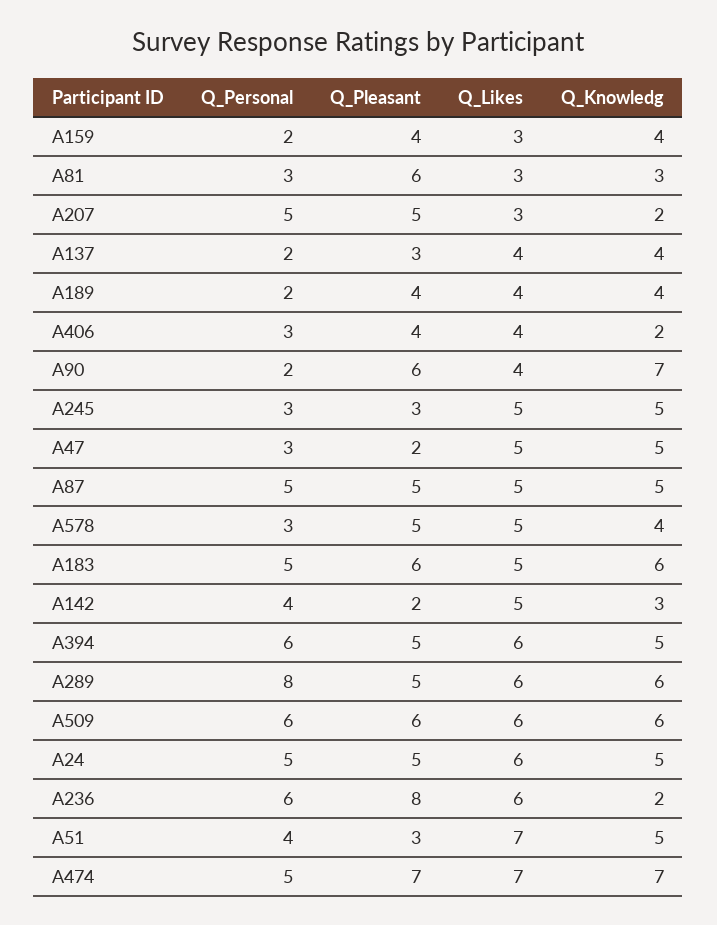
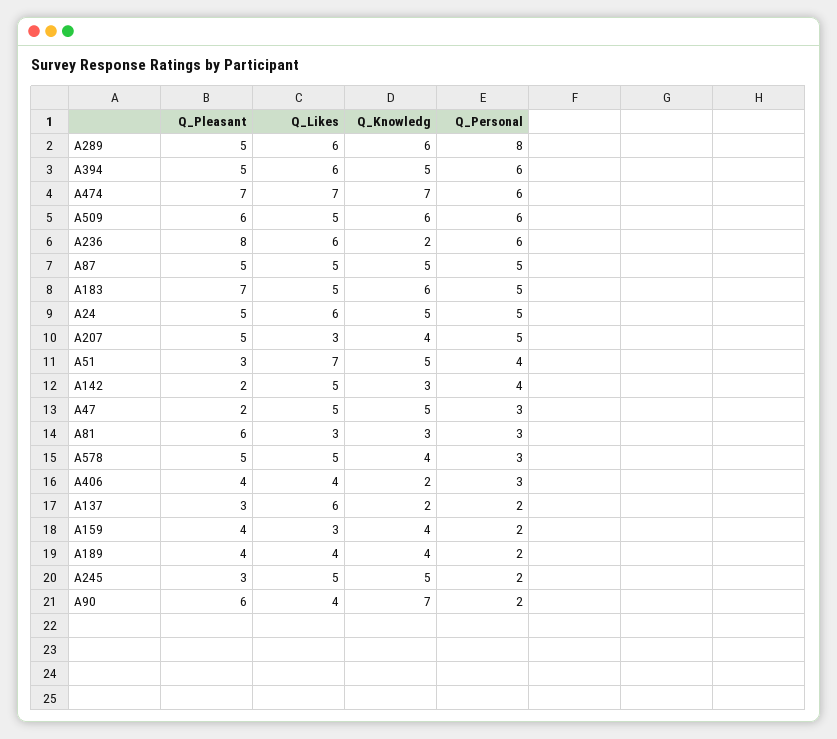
  {
    "Q_Personal": {
      "A159": 2,
      "A81": 3,
      "A207": 5,
      "A137": 2,
      "A189": 2,
      "A406": 3,
      "A90": 2,
-     "A245": 3,
+     "A245": 2,
      "A47": 3,
      "A87": 5,
      "A578": 3,
      "A183": 5,
      "A142": 4,
      "A394": 6,
      "A289": 8,
      "A509": 6,
      "A24": 5,
      "A236": 6,
      "A51": 4,
-     "A474": 5
+     "A474": 6
    },
    "Q_Pleasant": {
      "A159": 4,
      "A81": 6,
      "A207": 5,
      "A137": 3,
      "A189": 4,
      "A406": 4,
      "A90": 6,
      "A245": 3,
      "A47": 2,
      "A87": 5,
      "A578": 5,
-     "A183": 6,
+     "A183": 7,
      "A142": 2,
      "A394": 5,
      "A289": 5,
      "A509": 6,
      "A24": 5,
      "A236": 8,
      "A51": 3,
      "A474": 7
    },
    "Q_Likes": {
      "A159": 3,
      "A81": 3,
      "A207": 3,
-     "A137": 4,
+     "A137": 6,
      "A189": 4,
      "A406": 4,
      "A90": 4,
      "A245": 5,
      "A47": 5,
      "A87": 5,
      "A578": 5,
      "A183": 5,
      "A142": 5,
      "A394": 6,
      "A289": 6,
-     "A509": 6,
+     "A509": 5,
      "A24": 6,
      "A236": 6,
      "A51": 7,
      "A474": 7
    },
    "Q_Knowledg": {
      "A159": 4,
      "A81": 3,
-     "A207": 2,
+     "A207": 4,
-     "A137": 4,
+     "A137": 2,
      "A189": 4,
      "A406": 2,
      "A90": 7,
      "A245": 5,
      "A47": 5,
      "A87": 5,
      "A578": 4,
      "A183": 6,
      "A142": 3,
      "A394": 5,
      "A289": 6,
      "A509": 6,
      "A24": 5,
      "A236": 2,
      "A51": 5,
      "A474": 7
    }
  }

